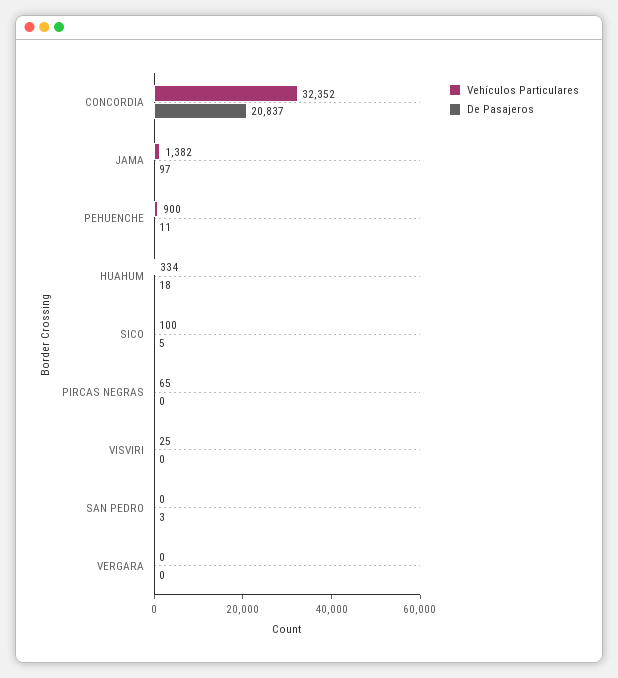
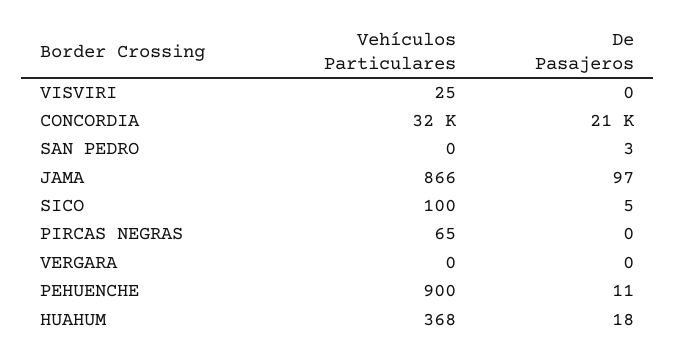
  {
    "Vehículos Particulares": {
      "CONCORDIA": 32352,
-     "JAMA": 1382,
+     "JAMA": 866,
      "PEHUENCHE": 900,
-     "HUAHUM": 334,
+     "HUAHUM": 368,
      "SICO": 100,
      "PIRCAS NEGRAS": 65,
      "VISVIRI": 25,
      "SAN PEDRO": 0,
      "VERGARA": 0
    },
    "De Pasajeros": {
      "CONCORDIA": 20837,
      "JAMA": 97,
      "PEHUENCHE": 11,
      "HUAHUM": 18,
      "SICO": 5,
      "PIRCAS NEGRAS": 0,
      "VISVIRI": 0,
      "SAN PEDRO": 3,
      "VERGARA": 0
    }
  }

